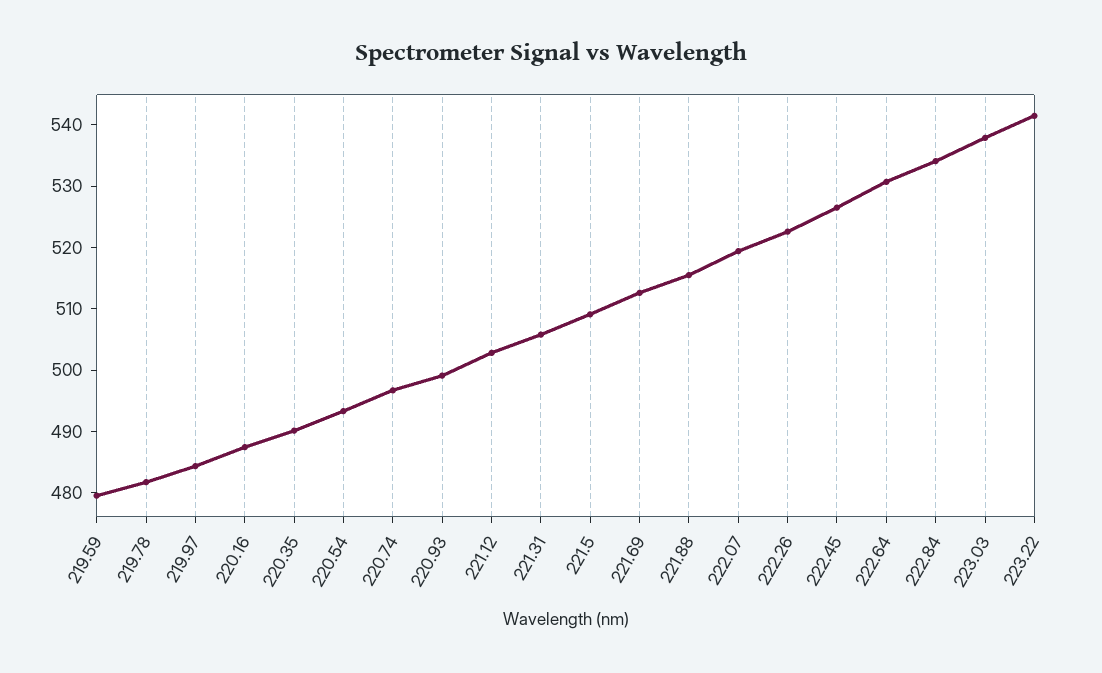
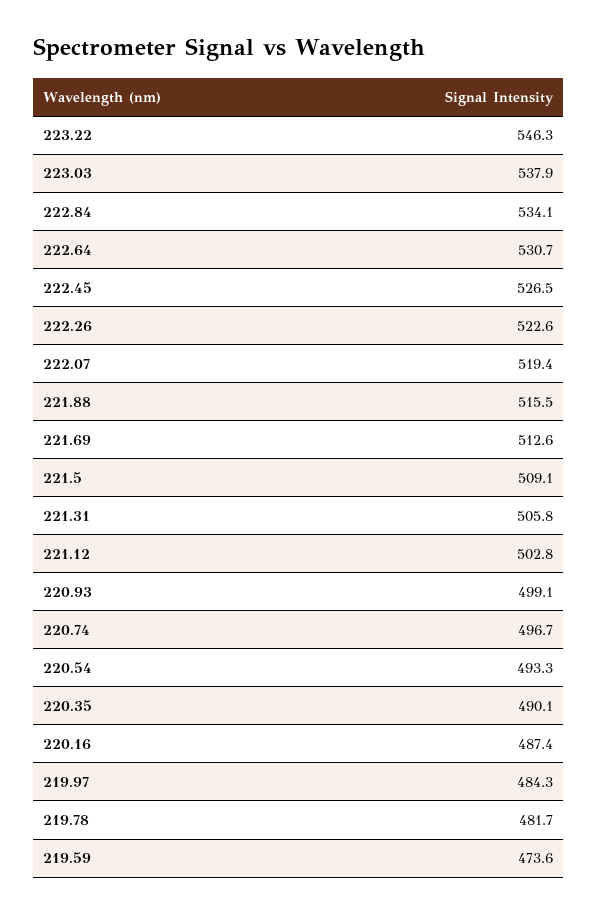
  {
-   "219.59": 480,
+   "219.59": 473.6,
    "219.78": 481.7,
    "219.97": 484.3,
    "220.16": 487.4,
    "220.35": 490.1,
    "220.54": 493.3,
    "220.74": 496.7,
    "220.93": 499.1,
    "221.12": 502.8,
    "221.31": 505.8,
    "221.5": 509.1,
    "221.69": 512.6,
    "221.88": 515.5,
    "222.07": 519.4,
    "222.26": 522.6,
    "222.45": 526.5,
    "222.64": 530.7,
    "222.84": 534.1,
    "223.03": 537.9,
-   "223.22": 542
+   "223.22": 546.3
  }

